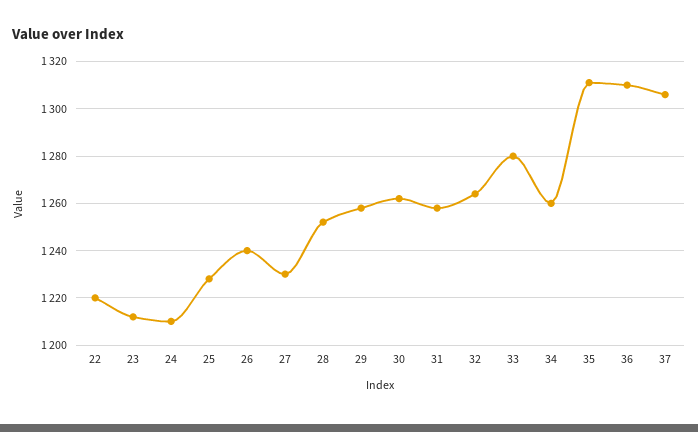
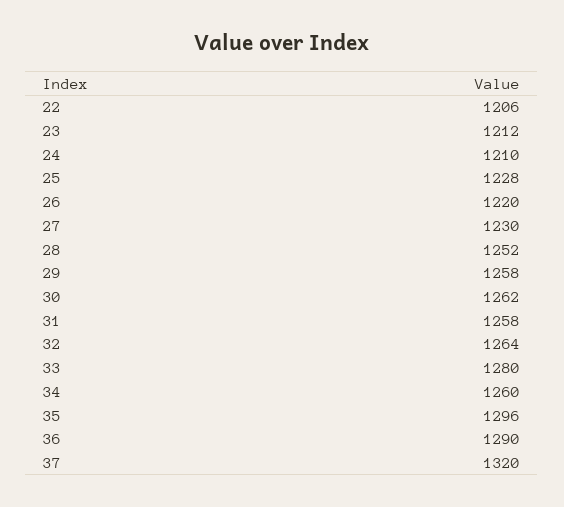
  {
-   "22": 1220,
+   "22": 1206,
    "23": 1212,
    "24": 1210,
    "25": 1228,
-   "26": 1240,
+   "26": 1220,
    "27": 1230,
    "28": 1252,
    "29": 1258,
    "30": 1262,
    "31": 1258,
    "32": 1264,
    "33": 1280,
    "34": 1260,
-   "35": 1310,
+   "35": 1296,
-   "36": 1310,
+   "36": 1290,
-   "37": 1305
+   "37": 1320
  }

